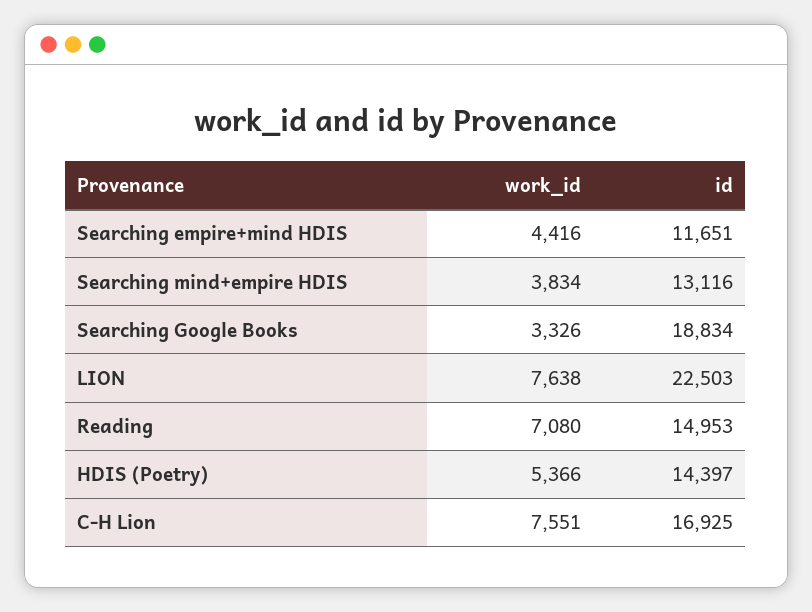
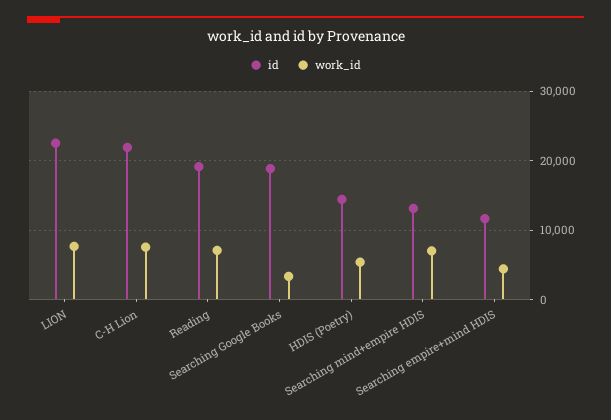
  {
    "work_id": {
      "Searching empire+mind HDIS": 4416,
-     "Searching mind+empire HDIS": 3834,
+     "Searching mind+empire HDIS": 7000,
      "Searching Google Books": 3326,
      "LION": 7638,
      "Reading": 7080,
      "HDIS (Poetry)": 5366,
      "C-H Lion": 7551
    },
    "id": {
      "Searching empire+mind HDIS": 11651,
      "Searching mind+empire HDIS": 13116,
      "Searching Google Books": 18834,
      "LION": 22503,
-     "Reading": 14953,
+     "Reading": 19000,
      "HDIS (Poetry)": 14397,
-     "C-H Lion": 16925
+     "C-H Lion": 22000
    }
  }

